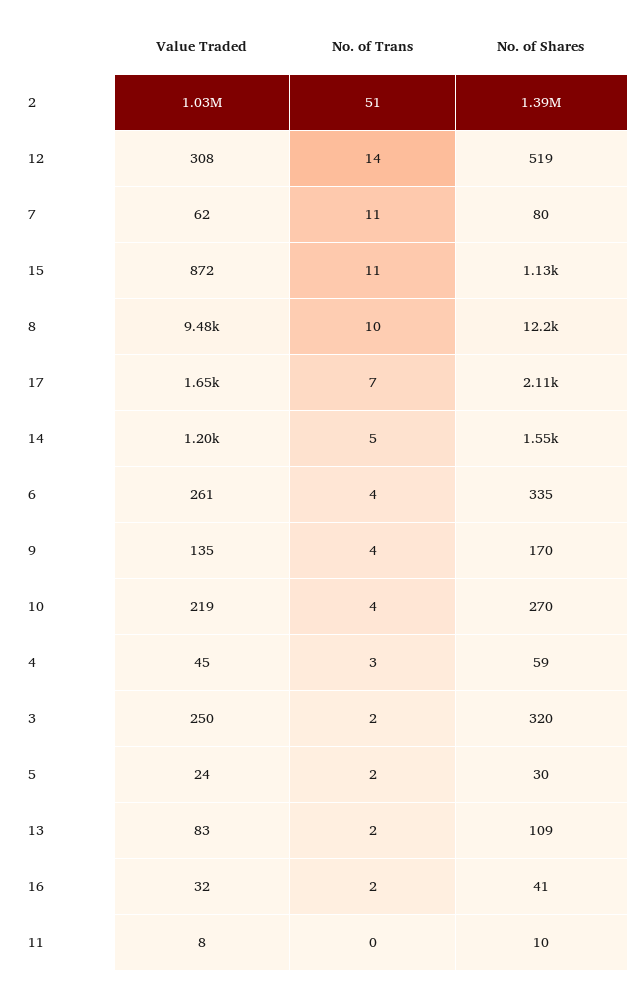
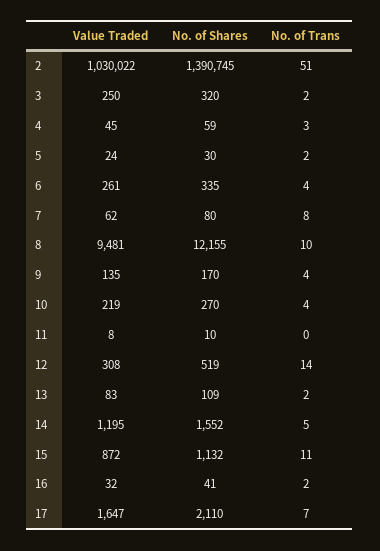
  {
    "Value Traded": {
      "2": 1030022,
      "12": 308,
      "7": 62,
      "15": 872,
      "8": 9481,
      "17": 1647,
      "14": 1195,
      "6": 261,
      "9": 135,
      "10": 219,
      "4": 45,
      "3": 250,
      "5": 24,
      "13": 83,
      "16": 32,
      "11": 8
    },
    "No. of Trans": {
      "2": 51,
      "12": 14,
-     "7": 11,
+     "7": 8,
      "15": 11,
      "8": 10,
      "17": 7,
      "14": 5,
      "6": 4,
      "9": 4,
      "10": 4,
      "4": 3,
      "3": 2,
      "5": 2,
      "13": 2,
      "16": 2,
      "11": 0
    },
    "No. of Shares": {
      "2": 1390745,
      "12": 519,
      "7": 80,
      "15": 1132,
      "8": 12155,
      "17": 2110,
      "14": 1552,
      "6": 335,
      "9": 170,
      "10": 270,
      "4": 59,
      "3": 320,
      "5": 30,
      "13": 109,
      "16": 41,
      "11": 10
    }
  }

